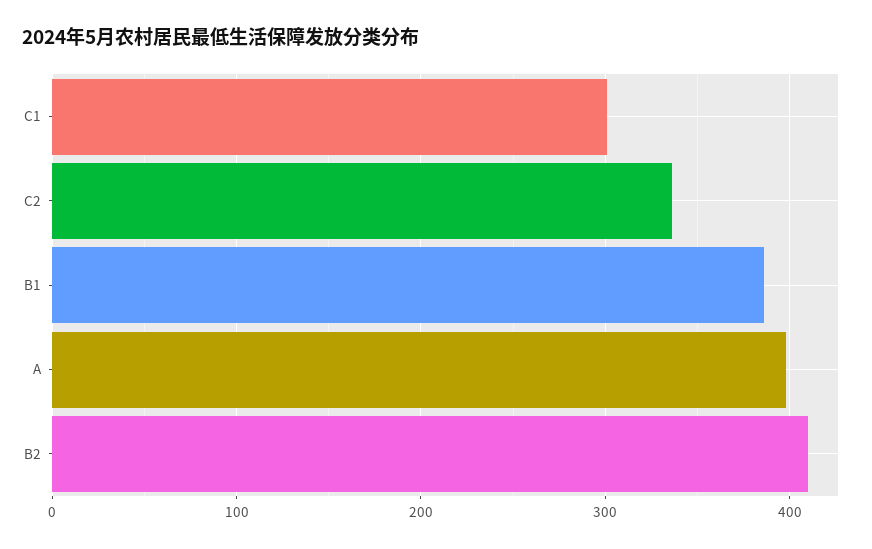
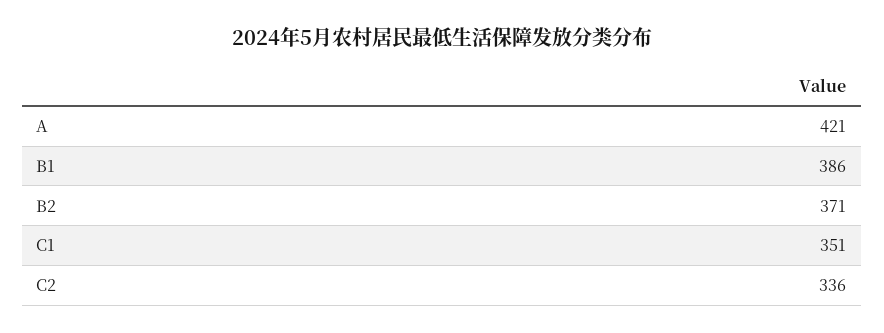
  {
-   "C1": 300,
+   "C1": 351,
    "C2": 336,
    "B1": 386,
-   "A": 400,
+   "A": 421,
-   "B2": 410
+   "B2": 371
  }

